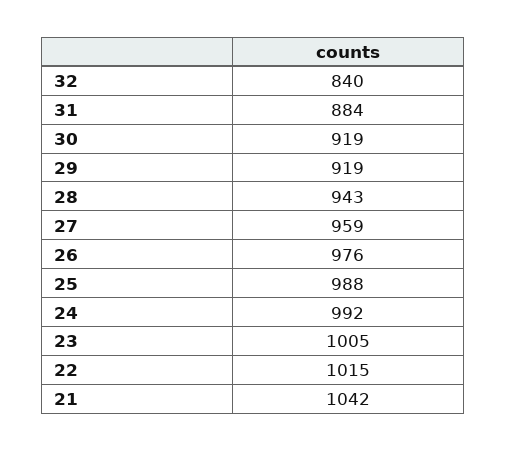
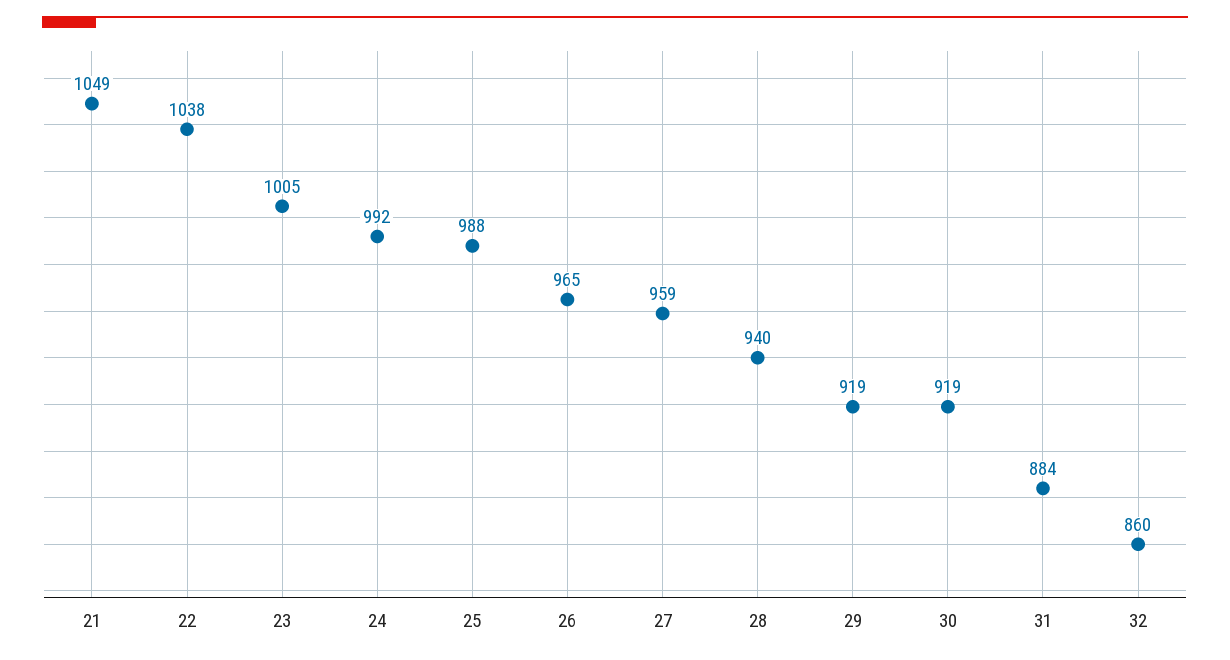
  {
-   "32": 840,
+   "32": 860,
    "31": 884,
    "30": 919,
    "29": 919,
-   "28": 943,
+   "28": 940,
    "27": 959,
-   "26": 976,
+   "26": 965,
    "25": 988,
    "24": 992,
    "23": 1005,
-   "22": 1015,
+   "22": 1038,
-   "21": 1042
+   "21": 1049
  }

